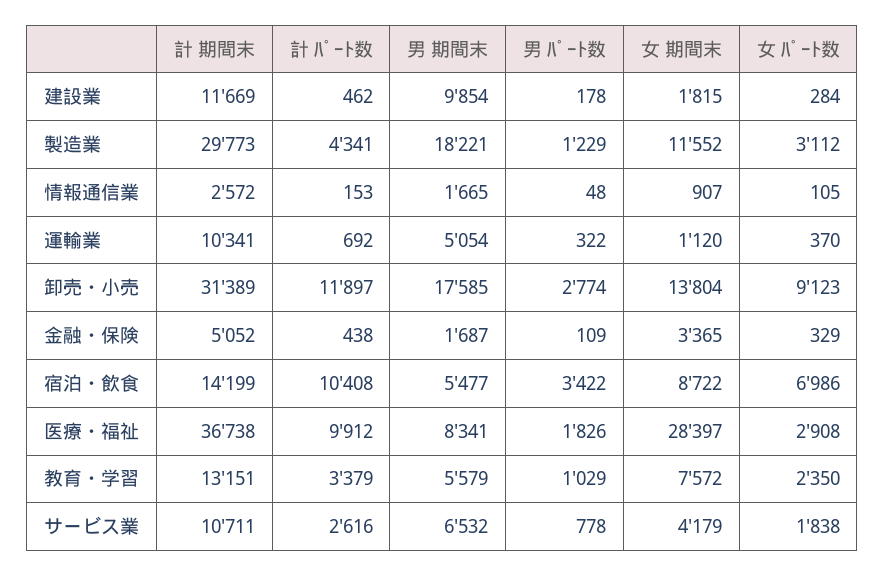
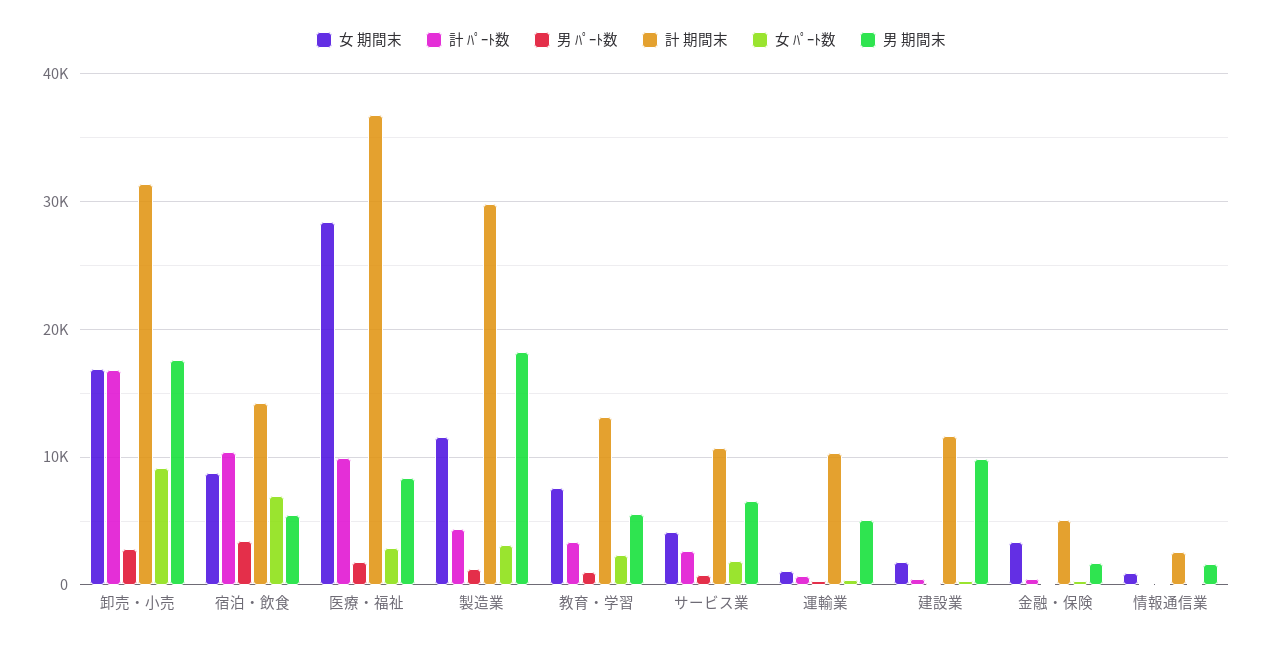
  {
    "計 期間末": {
      "建設業": 11669,
      "製造業": 29773,
      "情報通信業": 2572,
      "運輸業": 10341,
      "卸売・小売": 31389,
      "金融・保険": 5052,
      "宿泊・飲食": 14199,
      "医療・福祉": 36738,
      "教育・学習": 13151,
      "サービス業": 10711
    },
    "計 ﾊﾟｰﾄ数": {
      "建設業": 462,
      "製造業": 4341,
      "情報通信業": 153,
      "運輸業": 692,
-     "卸売・小売": 11897,
+     "卸売・小売": 17000,
      "金融・保険": 438,
      "宿泊・飲食": 10408,
      "医療・福祉": 9912,
      "教育・学習": 3379,
      "サービス業": 2616
    },
    "男 期間末": {
      "建設業": 9854,
      "製造業": 18221,
      "情報通信業": 1665,
      "運輸業": 5054,
      "卸売・小売": 17585,
      "金融・保険": 1687,
      "宿泊・飲食": 5477,
      "医療・福祉": 8341,
      "教育・学習": 5579,
      "サービス業": 6532
    },
    "男 ﾊﾟｰﾄ数": {
      "建設業": 178,
      "製造業": 1229,
      "情報通信業": 48,
      "運輸業": 322,
      "卸売・小売": 2774,
      "金融・保険": 109,
      "宿泊・飲食": 3422,
      "医療・福祉": 1826,
      "教育・学習": 1029,
      "サービス業": 778
    },
    "女 期間末": {
      "建設業": 1815,
      "製造業": 11552,
      "情報通信業": 907,
      "運輸業": 1120,
-     "卸売・小売": 13804,
+     "卸売・小売": 17000,
      "金融・保険": 3365,
      "宿泊・飲食": 8722,
      "医療・福祉": 28397,
      "教育・学習": 7572,
      "サービス業": 4179
    },
    "女 ﾊﾟｰﾄ数": {
      "建設業": 284,
      "製造業": 3112,
      "情報通信業": 105,
      "運輸業": 370,
      "卸売・小売": 9123,
      "金融・保険": 329,
      "宿泊・飲食": 6986,
      "医療・福祉": 2908,
      "教育・学習": 2350,
      "サービス業": 1838
    }
  }

